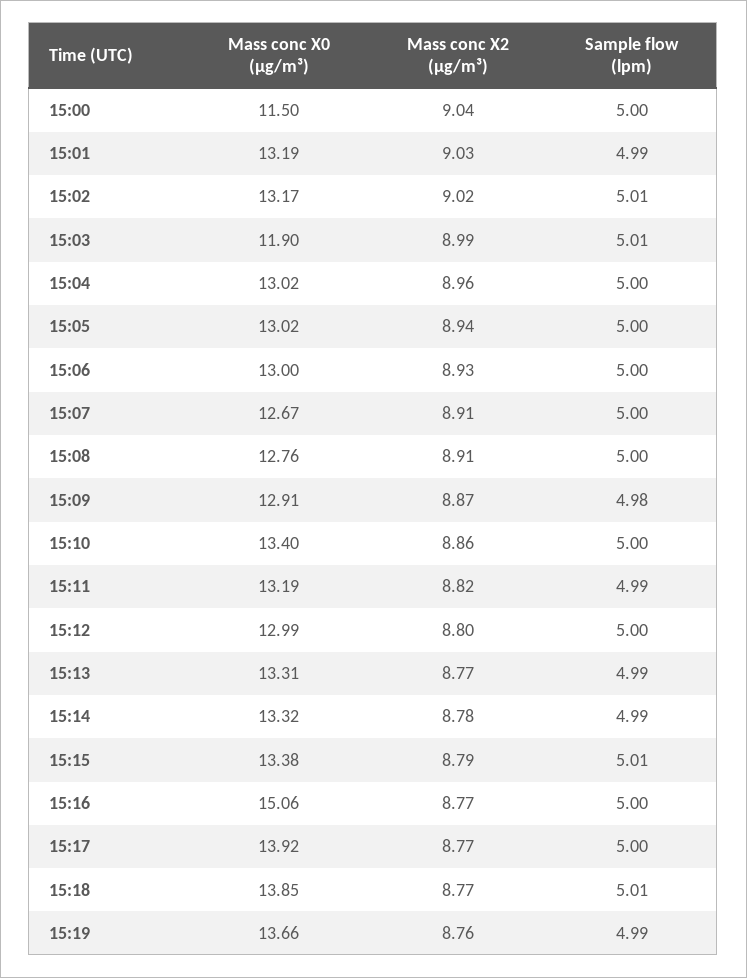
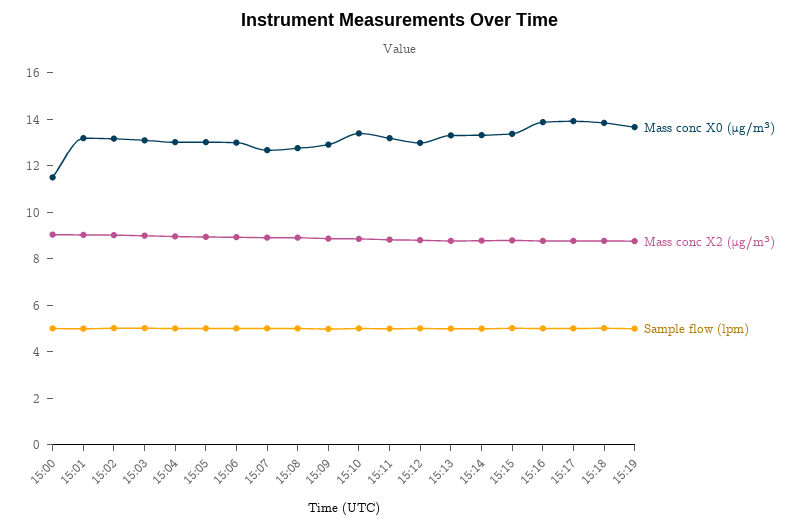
  {
    "Mass conc X0 (μg/m³)": {
      "15:00": 11.5,
      "15:01": 13.19,
      "15:02": 13.17,
-     "15:03": 11.9,
+     "15:03": 13,
      "15:04": 13.02,
      "15:05": 13.02,
      "15:06": 13,
      "15:07": 12.67,
      "15:08": 12.76,
      "15:09": 12.91,
      "15:10": 13.4,
      "15:11": 13.19,
      "15:12": 12.99,
      "15:13": 13.31,
      "15:14": 13.32,
      "15:15": 13.38,
-     "15:16": 15.06,
+     "15:16": 14,
      "15:17": 13.92,
      "15:18": 13.85,
      "15:19": 13.66
    },
    "Mass conc X2 (μg/m³)": {
      "15:00": 9.04,
      "15:01": 9.03,
      "15:02": 9.02,
      "15:03": 8.99,
      "15:04": 8.96,
      "15:05": 8.94,
      "15:06": 8.93,
      "15:07": 8.91,
      "15:08": 8.91,
      "15:09": 8.87,
      "15:10": 8.86,
      "15:11": 8.82,
      "15:12": 8.8,
      "15:13": 8.77,
      "15:14": 8.78,
      "15:15": 8.79,
      "15:16": 8.77,
      "15:17": 8.77,
      "15:18": 8.77,
      "15:19": 8.76
    },
    "Sample flow (lpm)": {
      "15:00": 5,
      "15:01": 4.99,
      "15:02": 5.01,
      "15:03": 5.01,
      "15:04": 5,
      "15:05": 5,
      "15:06": 5,
      "15:07": 5,
      "15:08": 5,
      "15:09": 4.98,
      "15:10": 5,
      "15:11": 4.99,
      "15:12": 5,
      "15:13": 4.99,
      "15:14": 4.99,
      "15:15": 5.01,
      "15:16": 5,
      "15:17": 5,
      "15:18": 5.01,
      "15:19": 4.99
    }
  }

